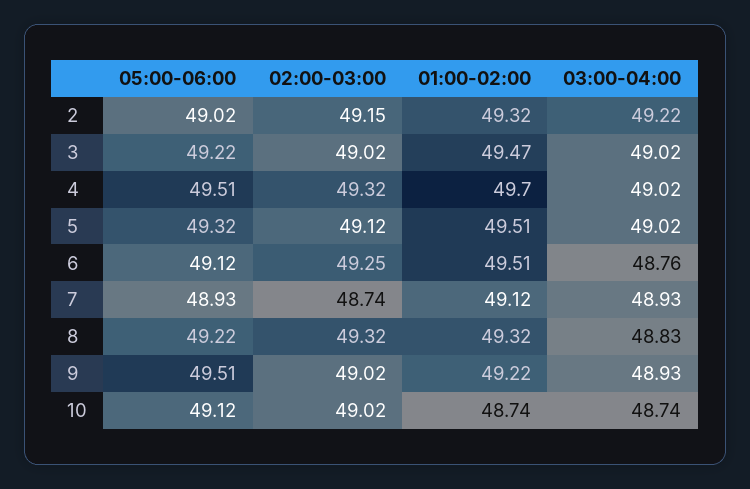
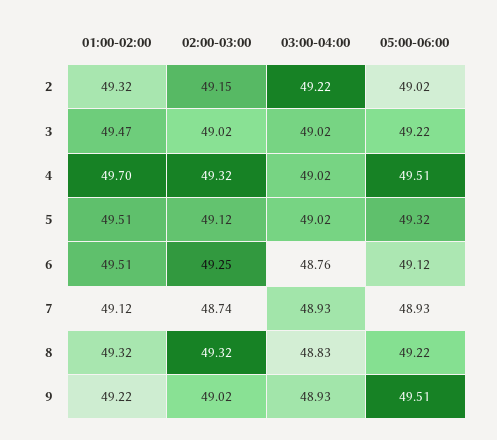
  {
    "05:00-06:00": {
      "2": 49.02,
      "3": 49.22,
      "4": 49.51,
      "5": 49.32,
      "6": 49.12,
      "7": 48.93,
      "8": 49.22,
-     "9": 49.51,
+     "9": 49.51
-     "10": 49.12
    },
    "02:00-03:00": {
      "2": 49.15,
      "3": 49.02,
      "4": 49.32,
      "5": 49.12,
      "6": 49.25,
      "7": 48.74,
      "8": 49.32,
-     "9": 49.02,
+     "9": 49.02
-     "10": 49.02
    },
    "01:00-02:00": {
      "2": 49.32,
      "3": 49.47,
      "4": 49.7,
      "5": 49.51,
      "6": 49.51,
      "7": 49.12,
      "8": 49.32,
-     "9": 49.22,
+     "9": 49.22
-     "10": 48.74
    },
    "03:00-04:00": {
      "2": 49.22,
      "3": 49.02,
      "4": 49.02,
      "5": 49.02,
      "6": 48.76,
      "7": 48.93,
      "8": 48.83,
-     "9": 48.93,
+     "9": 48.93
-     "10": 48.74
    }
  }

